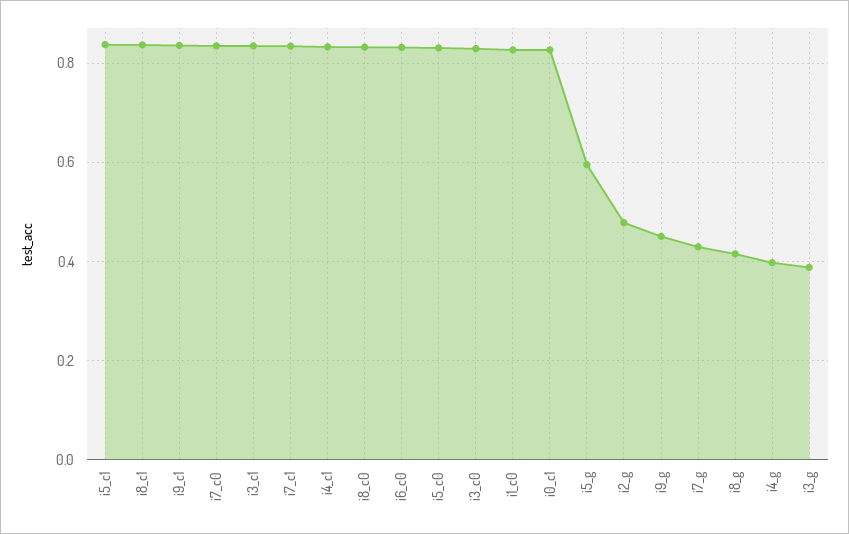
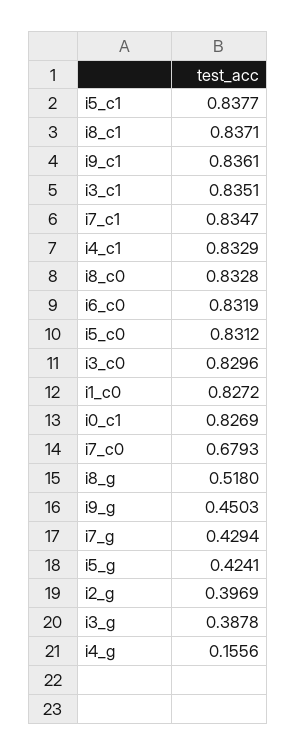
  {
    "i5_c1": 0.8377,
    "i8_c1": 0.8371,
    "i9_c1": 0.8361,
-   "i7_c0": 0.84,
+   "i7_c0": 0.6793,
    "i3_c1": 0.8351,
    "i7_c1": 0.8347,
    "i4_c1": 0.8329,
    "i8_c0": 0.8328,
    "i6_c0": 0.8319,
    "i5_c0": 0.8312,
    "i3_c0": 0.8296,
    "i1_c0": 0.8272,
    "i0_c1": 0.8269,
-   "i5_g": 0.6,
+   "i5_g": 0.4241,
-   "i2_g": 0.48,
+   "i2_g": 0.3969,
    "i9_g": 0.4503,
    "i7_g": 0.4294,
-   "i8_g": 0.42,
+   "i8_g": 0.518,
-   "i4_g": 0.4,
+   "i4_g": 0.1556,
    "i3_g": 0.3878
  }

